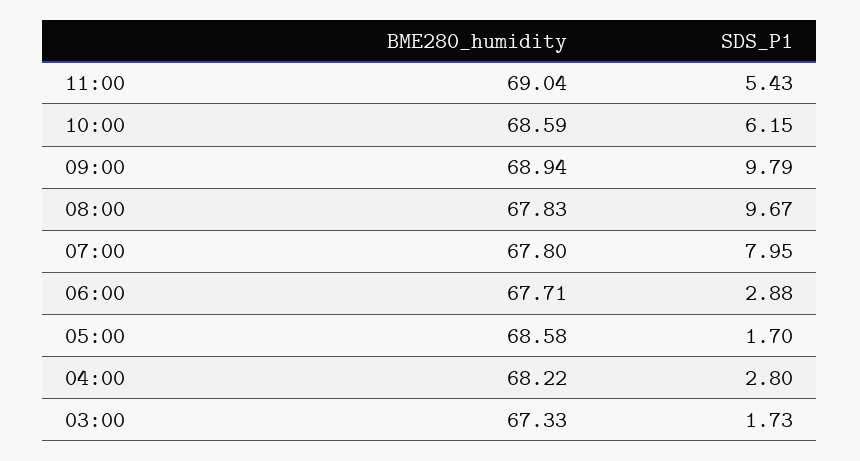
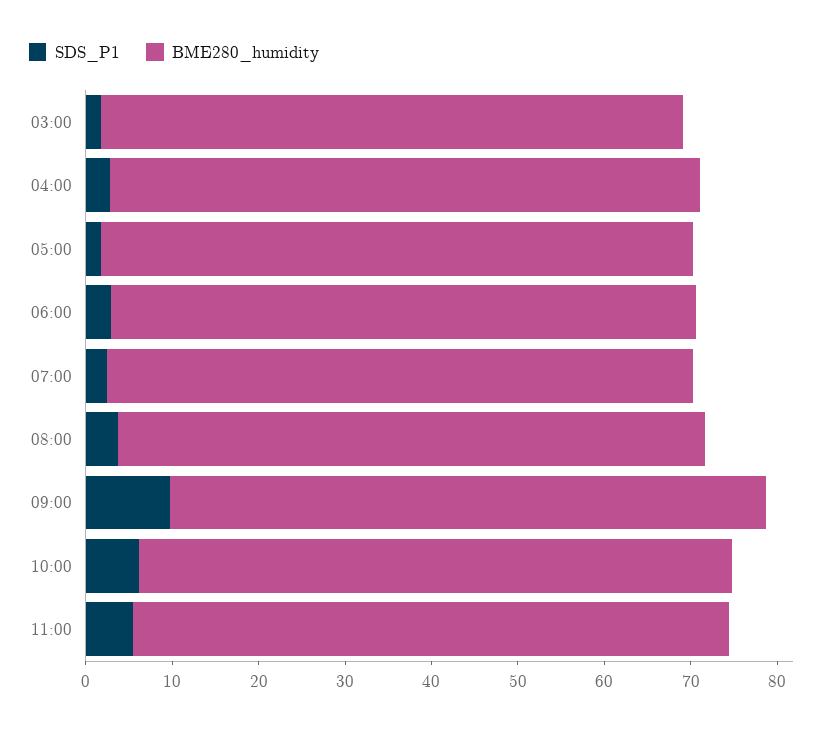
  {
    "BME280_humidity": {
      "11:00": 69.04,
      "10:00": 68.59,
      "09:00": 68.94,
      "08:00": 67.83,
      "07:00": 67.8,
      "06:00": 67.71,
      "05:00": 68.58,
      "04:00": 68.22,
      "03:00": 67.33
    },
    "SDS_P1": {
      "11:00": 5.43,
      "10:00": 6.15,
      "09:00": 9.79,
-     "08:00": 9.67,
+     "08:00": 4,
-     "07:00": 7.95,
+     "07:00": 2,
      "06:00": 2.88,
      "05:00": 1.7,
      "04:00": 2.8,
      "03:00": 1.73
    }
  }

